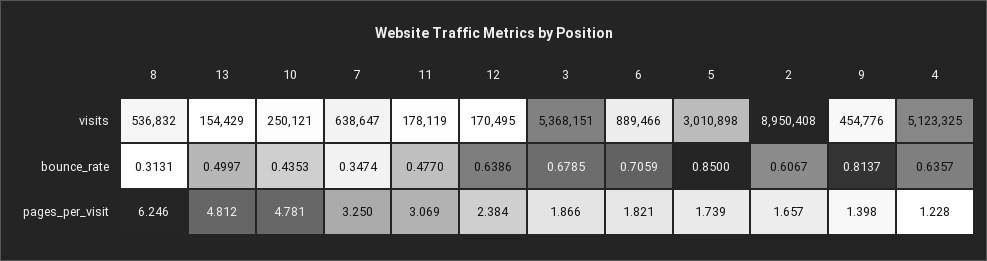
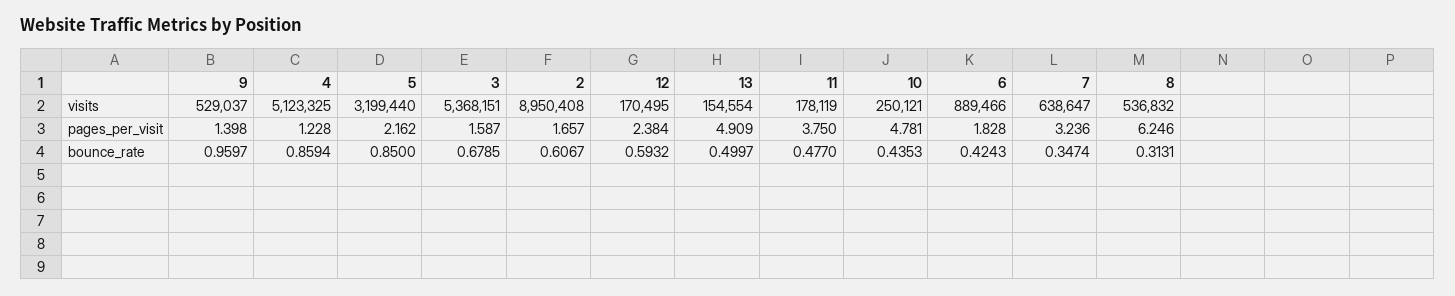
  {
    "8": {
      "visits": 536832,
      "bounce_rate": 0.3131,
      "pages_per_visit": 6.246
    },
    "13": {
-     "visits": 154429,
+     "visits": 154554,
      "bounce_rate": 0.4997,
-     "pages_per_visit": 4.812
+     "pages_per_visit": 4.909
    },
    "10": {
      "visits": 250121,
      "bounce_rate": 0.4353,
      "pages_per_visit": 4.781
    },
    "7": {
      "visits": 638647,
      "bounce_rate": 0.3474,
-     "pages_per_visit": 3.25
+     "pages_per_visit": 3.236
    },
    "11": {
      "visits": 178119,
      "bounce_rate": 0.477,
-     "pages_per_visit": 3.069
+     "pages_per_visit": 3.75
    },
    "12": {
      "visits": 170495,
-     "bounce_rate": 0.6386,
+     "bounce_rate": 0.5932,
      "pages_per_visit": 2.384
    },
    "3": {
      "visits": 5368151,
      "bounce_rate": 0.6785,
-     "pages_per_visit": 1.866
+     "pages_per_visit": 1.587
    },
    "6": {
      "visits": 889466,
-     "bounce_rate": 0.7059,
+     "bounce_rate": 0.4243,
-     "pages_per_visit": 1.821
+     "pages_per_visit": 1.828
    },
    "5": {
-     "visits": 3010898,
+     "visits": 3199440,
      "bounce_rate": 0.85,
-     "pages_per_visit": 1.739
+     "pages_per_visit": 2.162
    },
    "2": {
      "visits": 8950408,
      "bounce_rate": 0.6067,
      "pages_per_visit": 1.657
    },
    "9": {
-     "visits": 454776,
+     "visits": 529037,
-     "bounce_rate": 0.8137,
+     "bounce_rate": 0.9597,
      "pages_per_visit": 1.398
    },
    "4": {
      "visits": 5123325,
-     "bounce_rate": 0.6357,
+     "bounce_rate": 0.8594,
      "pages_per_visit": 1.228
    }
  }

